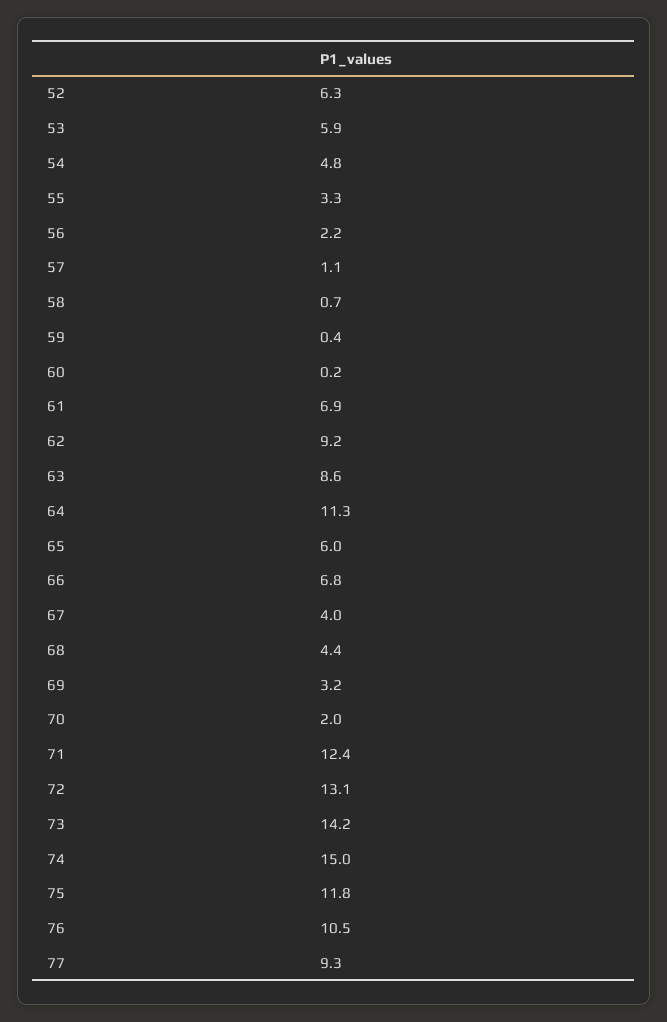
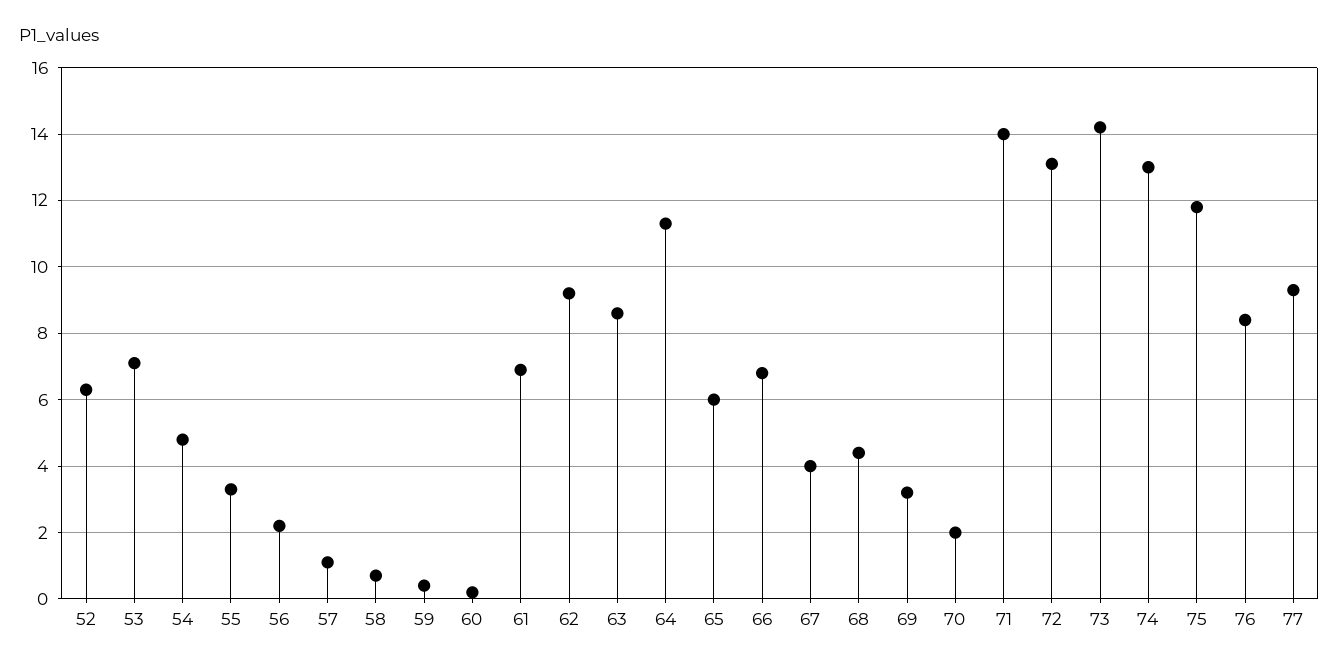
  {
    "52": 6.3,
-   "53": 5.9,
+   "53": 7,
    "54": 4.8,
    "55": 3.3,
    "56": 2.2,
    "57": 1.1,
    "58": 0.7,
    "59": 0.4,
    "60": 0.2,
    "61": 6.9,
    "62": 9.2,
    "63": 8.6,
    "64": 11.3,
    "65": 6,
    "66": 6.8,
    "67": 4,
    "68": 4.4,
    "69": 3.2,
    "70": 2,
-   "71": 12.4,
+   "71": 14,
    "72": 13.1,
    "73": 14.2,
-   "74": 15,
+   "74": 13,
    "75": 11.8,
-   "76": 10.5,
+   "76": 8.5,
    "77": 9.3
  }

